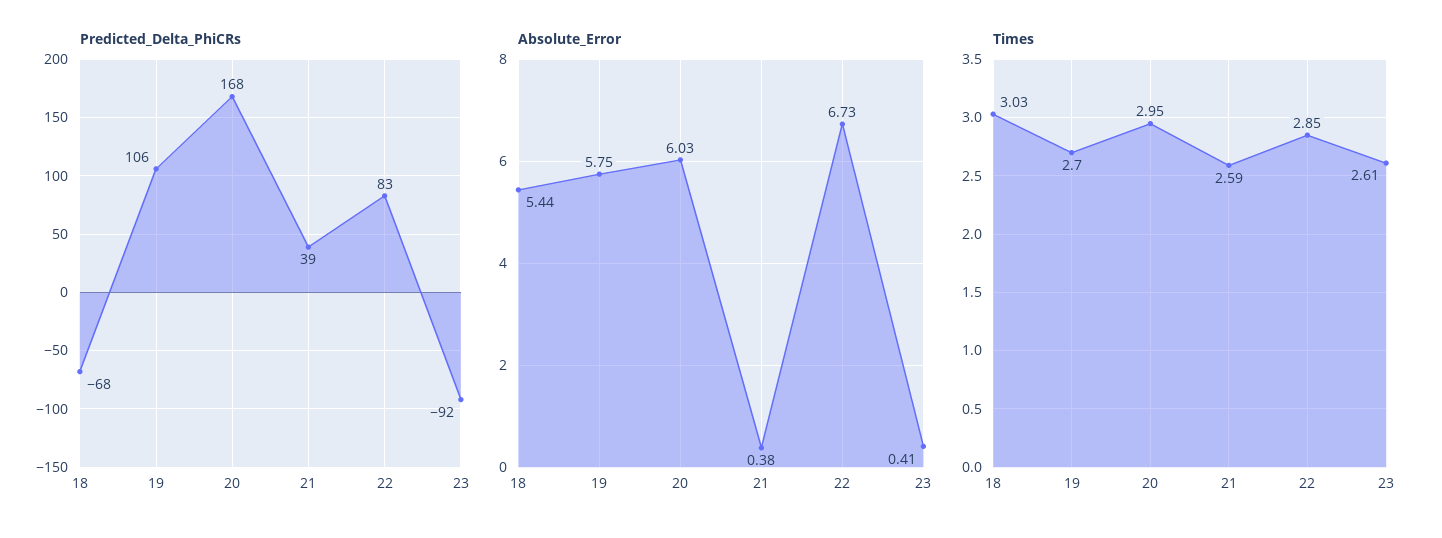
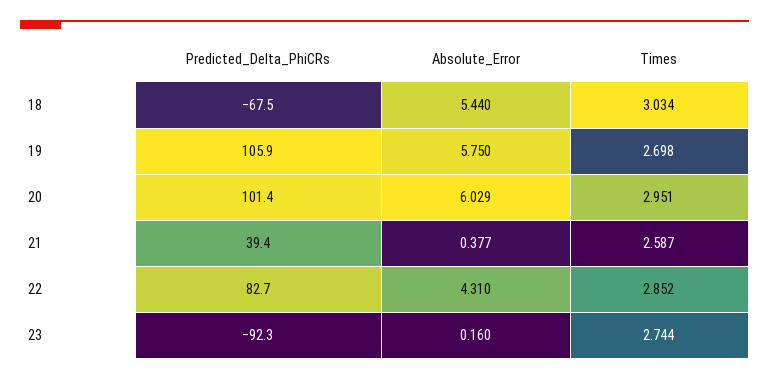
  {
    "Predicted_Delta_PhiCRs": {
      "18": -67.5,
      "19": 105.9,
-     "20": 168,
+     "20": 101.4,
      "21": 39.4,
      "22": 82.7,
      "23": -92.3
    },
    "Absolute_Error": {
      "18": 5.44,
      "19": 5.75,
      "20": 6.029,
      "21": 0.377,
-     "22": 6.73,
+     "22": 4.31,
-     "23": 0.41
+     "23": 0.16
    },
    "Times": {
      "18": 3.034,
      "19": 2.698,
      "20": 2.951,
      "21": 2.587,
      "22": 2.852,
-     "23": 2.61
+     "23": 2.744
    }
  }

